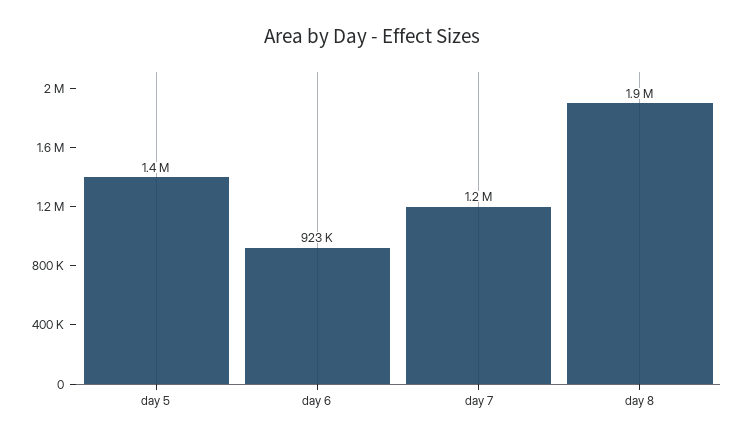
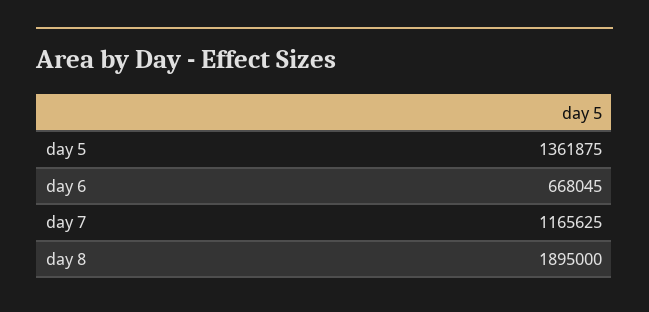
  {
    "day 5": 1361875,
-   "day 6": 923000,
+   "day 6": 668045,
    "day 7": 1165625,
    "day 8": 1895000
  }

